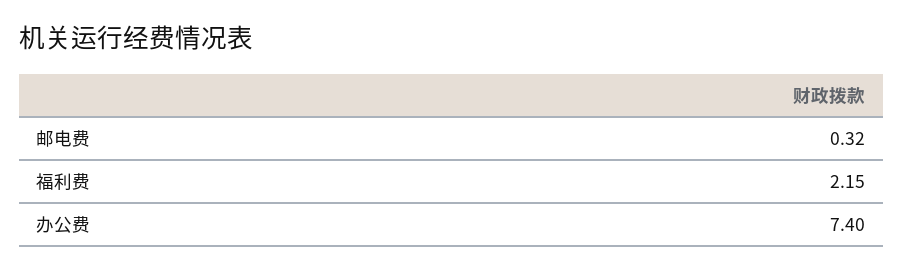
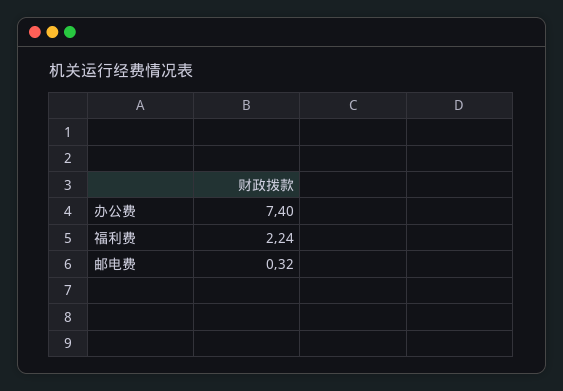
  {
    "邮电费": 0.32,
-   "福利费": 2.15,
+   "福利费": 2.24,
    "办公费": 7.4
  }

